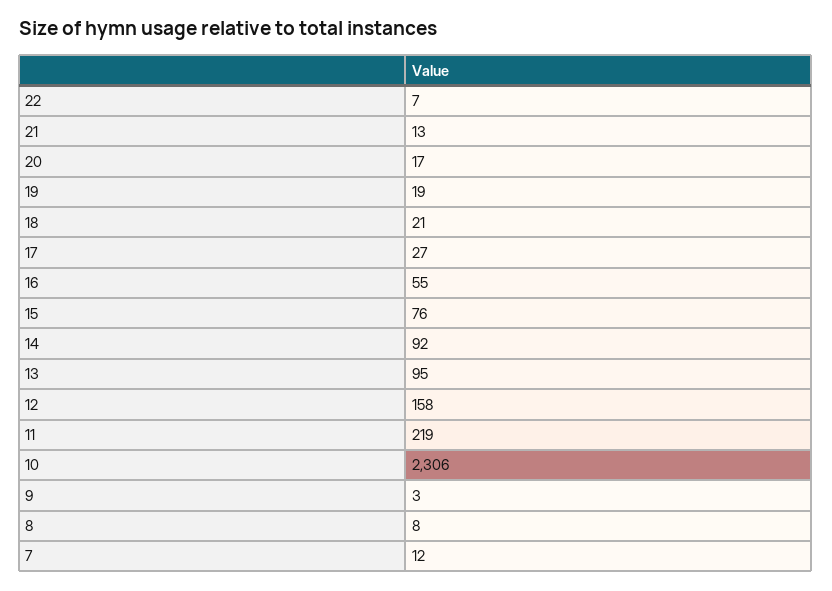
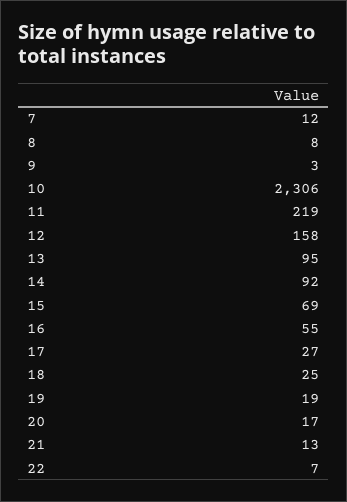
  {
    "22": 7,
    "21": 13,
    "20": 17,
    "19": 19,
-   "18": 21,
+   "18": 25,
    "17": 27,
    "16": 55,
-   "15": 76,
+   "15": 69,
    "14": 92,
    "13": 95,
    "12": 158,
    "11": 219,
    "10": 2306,
    "9": 3,
    "8": 8,
    "7": 12
  }

